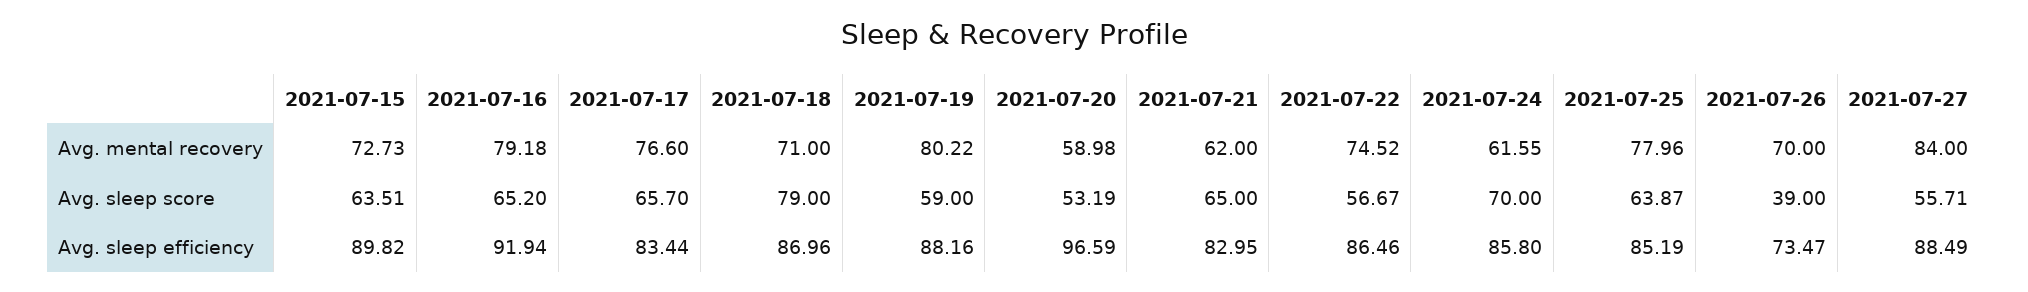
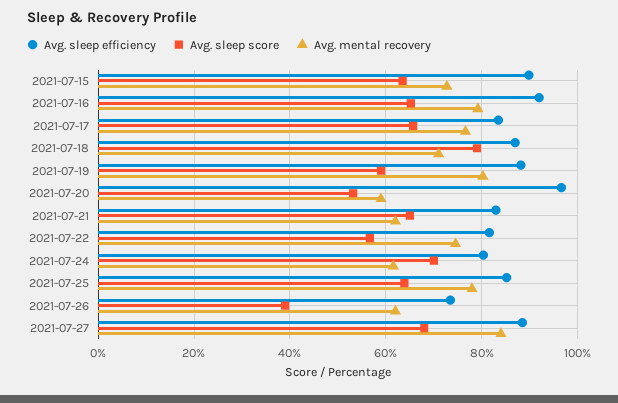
  {
    "Avg. mental recovery": {
      "2021-07-15": 72.73,
      "2021-07-16": 79.18,
      "2021-07-17": 76.6,
      "2021-07-18": 71,
      "2021-07-19": 80.22,
      "2021-07-20": 58.98,
      "2021-07-21": 62,
      "2021-07-22": 74.52,
      "2021-07-24": 61.55,
      "2021-07-25": 77.96,
-     "2021-07-26": 70,
+     "2021-07-26": 62,
      "2021-07-27": 84
    },
    "Avg. sleep score": {
      "2021-07-15": 63.51,
      "2021-07-16": 65.2,
      "2021-07-17": 65.7,
      "2021-07-18": 79,
      "2021-07-19": 59,
      "2021-07-20": 53.19,
      "2021-07-21": 65,
      "2021-07-22": 56.67,
      "2021-07-24": 70,
      "2021-07-25": 63.87,
      "2021-07-26": 39,
-     "2021-07-27": 55.71
+     "2021-07-27": 68
    },
    "Avg. sleep efficiency": {
      "2021-07-15": 89.82,
      "2021-07-16": 91.94,
      "2021-07-17": 83.44,
      "2021-07-18": 86.96,
      "2021-07-19": 88.16,
      "2021-07-20": 96.59,
      "2021-07-21": 82.95,
-     "2021-07-22": 86.46,
+     "2021-07-22": 82,
-     "2021-07-24": 85.8,
+     "2021-07-24": 80,
      "2021-07-25": 85.19,
      "2021-07-26": 73.47,
      "2021-07-27": 88.49
    }
  }

